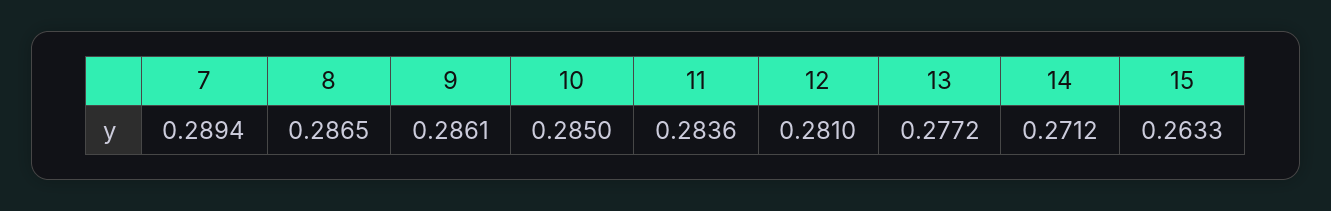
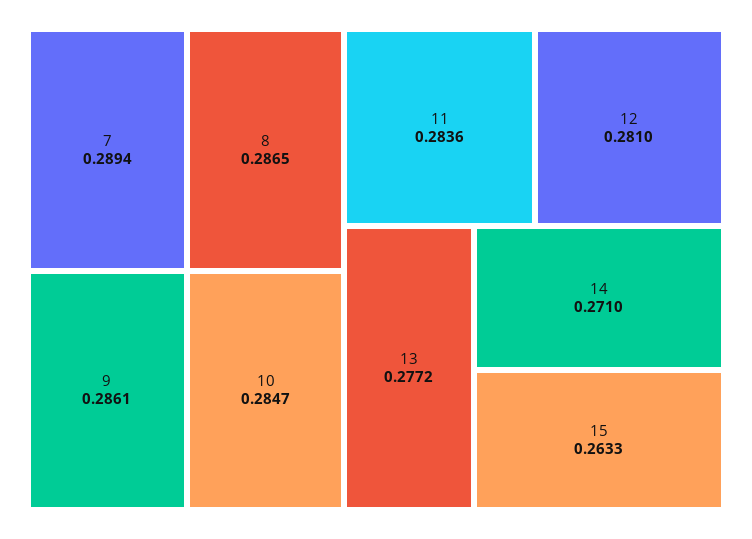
  {
    "7": 0.2894,
    "8": 0.2865,
    "9": 0.2861,
-   "10": 0.285,
+   "10": 0.2847,
    "11": 0.2836,
    "12": 0.281,
    "13": 0.2772,
-   "14": 0.2712,
+   "14": 0.271,
    "15": 0.2633
  }

